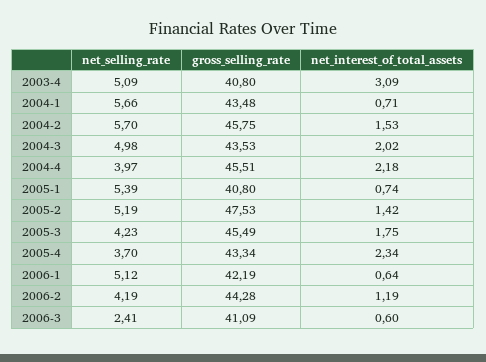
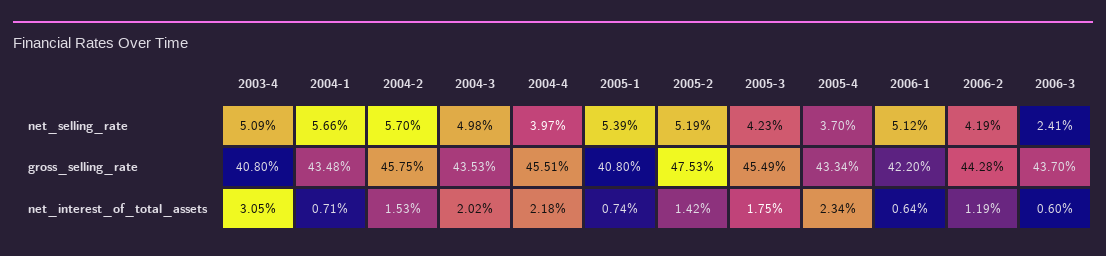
  {
    "net_selling_rate": {
      "2003-4": 5.09,
      "2004-1": 5.66,
      "2004-2": 5.7,
      "2004-3": 4.98,
      "2004-4": 3.97,
      "2005-1": 5.39,
      "2005-2": 5.19,
      "2005-3": 4.23,
      "2005-4": 3.7,
      "2006-1": 5.12,
      "2006-2": 4.19,
      "2006-3": 2.41
    },
    "gross_selling_rate": {
      "2003-4": 40.8,
      "2004-1": 43.48,
      "2004-2": 45.75,
      "2004-3": 43.53,
      "2004-4": 45.51,
      "2005-1": 40.8,
      "2005-2": 47.53,
      "2005-3": 45.49,
      "2005-4": 43.34,
-     "2006-1": 42.19,
+     "2006-1": 42.2,
      "2006-2": 44.28,
-     "2006-3": 41.09
+     "2006-3": 43.7
    },
    "net_interest_of_total_assets": {
-     "2003-4": 3.09,
+     "2003-4": 3.05,
      "2004-1": 0.71,
      "2004-2": 1.53,
      "2004-3": 2.02,
      "2004-4": 2.18,
      "2005-1": 0.74,
      "2005-2": 1.42,
      "2005-3": 1.75,
      "2005-4": 2.34,
      "2006-1": 0.64,
      "2006-2": 1.19,
      "2006-3": 0.6
    }
  }

